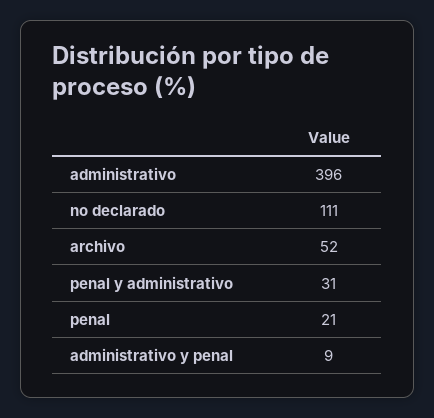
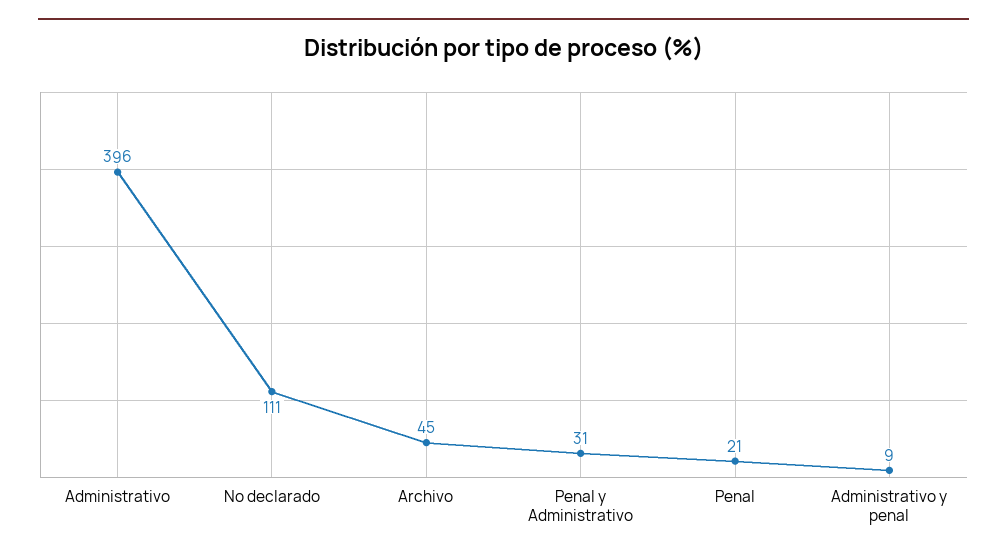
  {
    "administrativo": 396,
    "no declarado": 111,
-   "archivo": 52,
+   "archivo": 45,
    "penal y administrativo": 31,
    "penal": 21,
    "administrativo y penal": 9
  }

